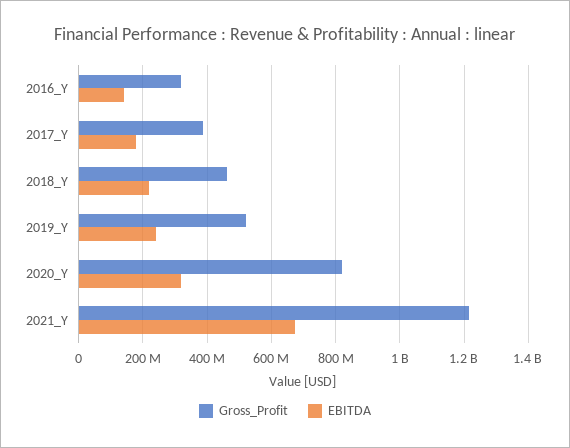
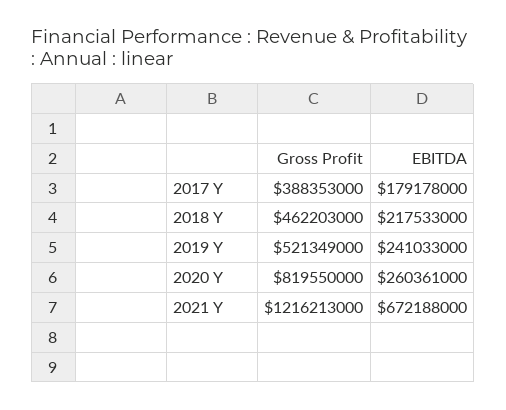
  {
    "Gross_Profit": {
-     "2016_Y": 320000000,
      "2017_Y": 388353000,
      "2018_Y": 462203000,
      "2019_Y": 521349000,
      "2020_Y": 819550000,
      "2021_Y": 1216213000
    },
    "EBITDA": {
-     "2016_Y": 140000000,
      "2017_Y": 179178000,
      "2018_Y": 217533000,
      "2019_Y": 241033000,
-     "2020_Y": 320000000,
+     "2020_Y": 260361000,
      "2021_Y": 672188000
    }
  }

